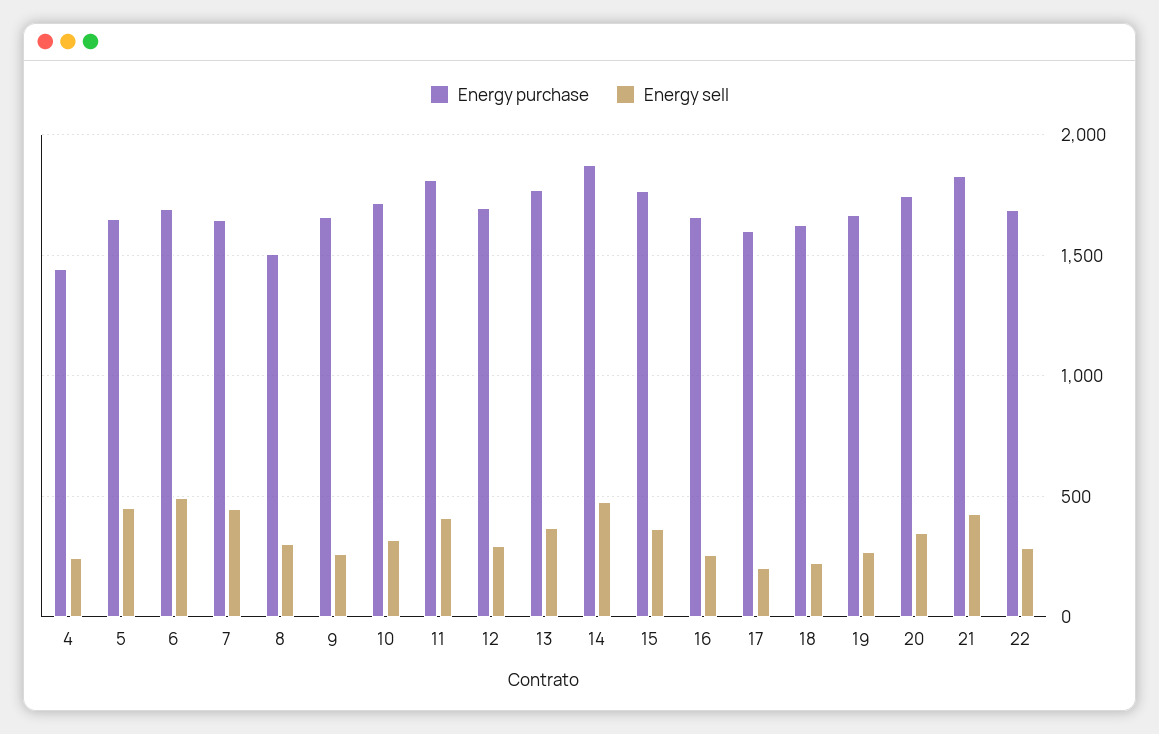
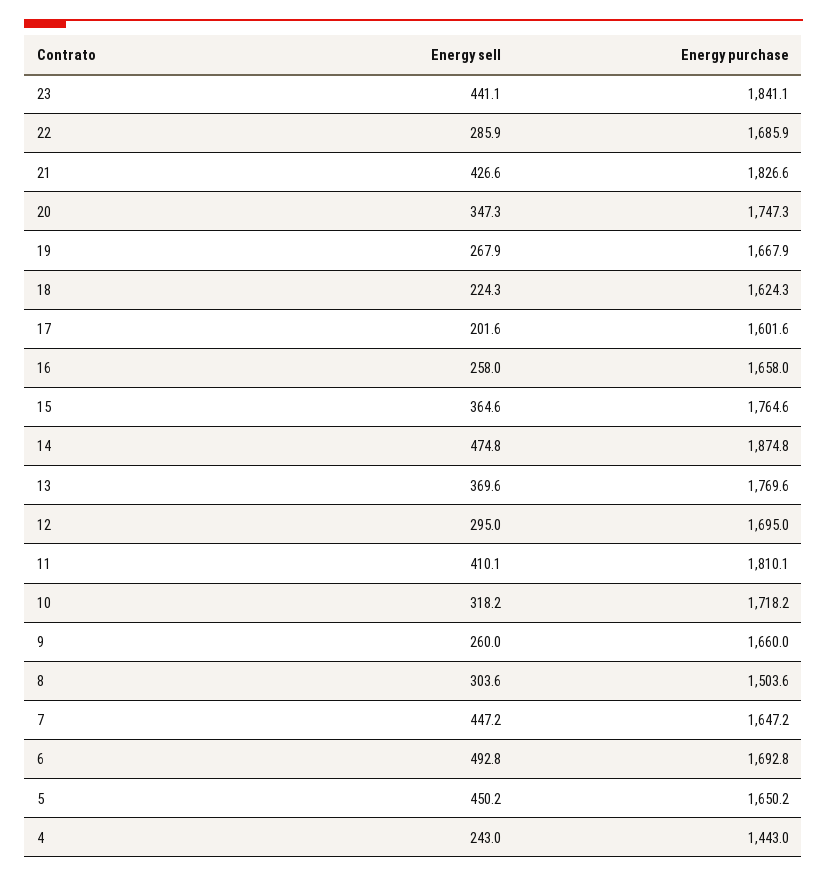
  {
    "Energy purchase": {
      "4": 1443,
      "5": 1650.2,
      "6": 1692.8,
      "7": 1647.2,
      "8": 1503.6,
      "9": 1660,
      "10": 1718.2,
      "11": 1810.1,
      "12": 1695,
      "13": 1769.6,
      "14": 1874.8,
      "15": 1764.6,
      "16": 1658,
      "17": 1601.6,
      "18": 1624.3,
      "19": 1667.9,
      "20": 1747.3,
      "21": 1826.6,
-     "22": 1685.9
+     "22": 1685.9,
+     "23": 1841.1
    },
    "Energy sell": {
      "4": 243,
      "5": 450.2,
      "6": 492.8,
      "7": 447.2,
      "8": 303.6,
      "9": 260,
      "10": 318.2,
      "11": 410.1,
      "12": 295,
      "13": 369.6,
      "14": 474.8,
      "15": 364.6,
      "16": 258,
      "17": 201.6,
      "18": 224.3,
      "19": 267.9,
      "20": 347.3,
      "21": 426.6,
-     "22": 285.9
+     "22": 285.9,
+     "23": 441.1
    }
  }

